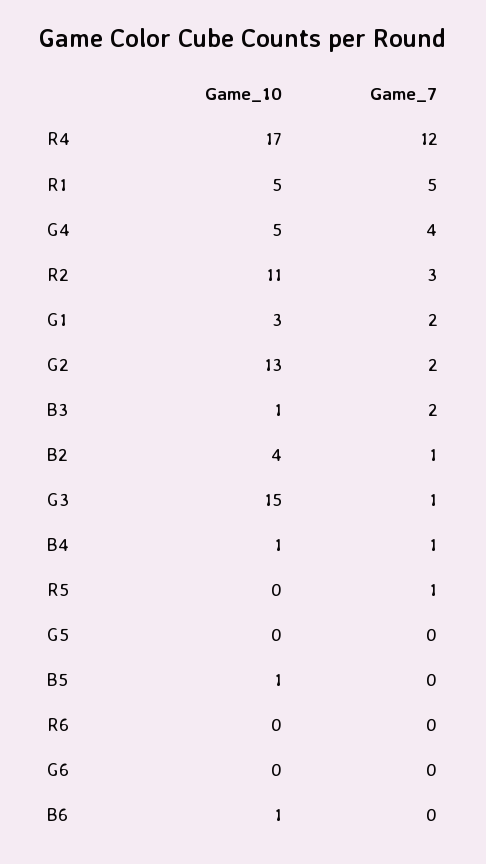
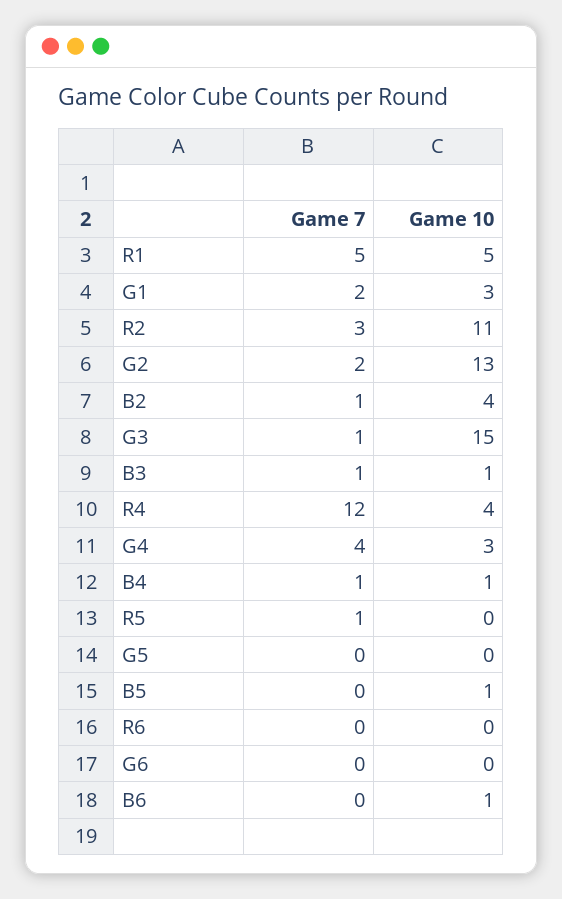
  {
    "Game_10": {
-     "R4": 17,
+     "R4": 4,
      "R1": 5,
-     "G4": 5,
+     "G4": 3,
      "R2": 11,
      "G1": 3,
      "G2": 13,
      "B3": 1,
      "B2": 4,
      "G3": 15,
      "B4": 1,
      "R5": 0,
      "G5": 0,
      "B5": 1,
      "R6": 0,
      "G6": 0,
      "B6": 1
    },
    "Game_7": {
      "R4": 12,
      "R1": 5,
      "G4": 4,
      "R2": 3,
      "G1": 2,
      "G2": 2,
-     "B3": 2,
+     "B3": 1,
      "B2": 1,
      "G3": 1,
      "B4": 1,
      "R5": 1,
      "G5": 0,
      "B5": 0,
      "R6": 0,
      "G6": 0,
      "B6": 0
    }
  }

